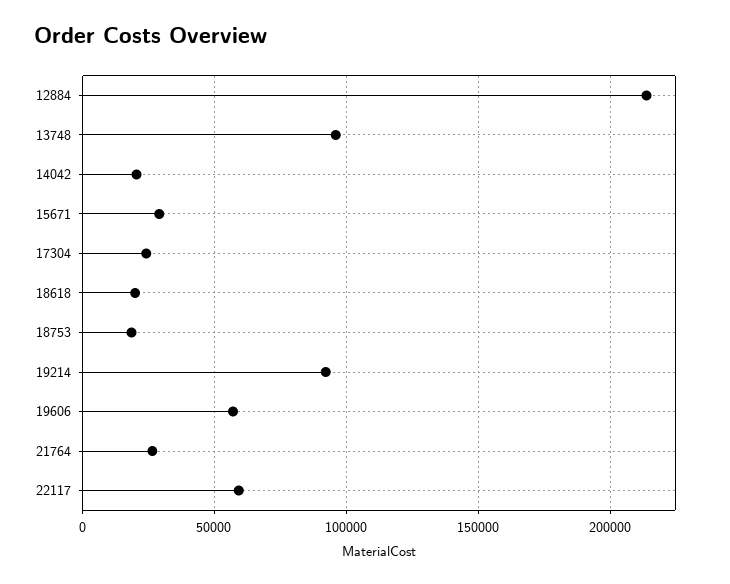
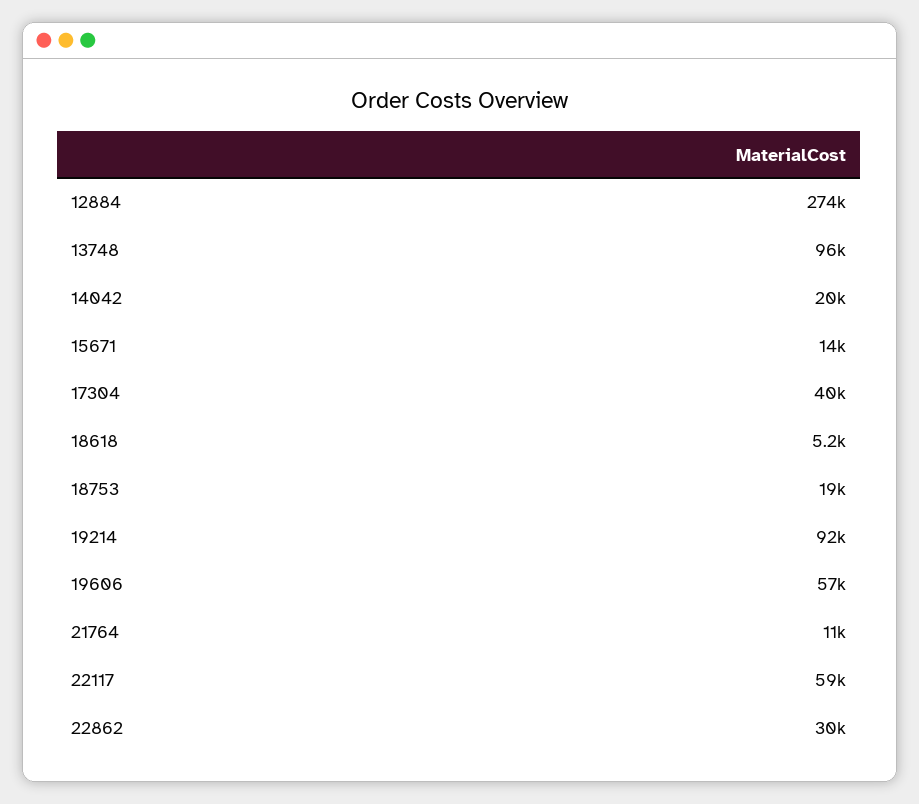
  {
-   "12884": 215000,
+   "12884": 274000,
    "13748": 96000,
    "14042": 20000,
-   "15671": 30000,
+   "15671": 14000,
-   "17304": 25000,
+   "17304": 40000,
-   "18618": 20000,
+   "18618": 5200,
    "18753": 19000,
    "19214": 92000,
    "19606": 57000,
-   "21764": 25000,
+   "21764": 11000,
-   "22117": 59000
+   "22117": 59000,
+   "22862": 30000
  }

